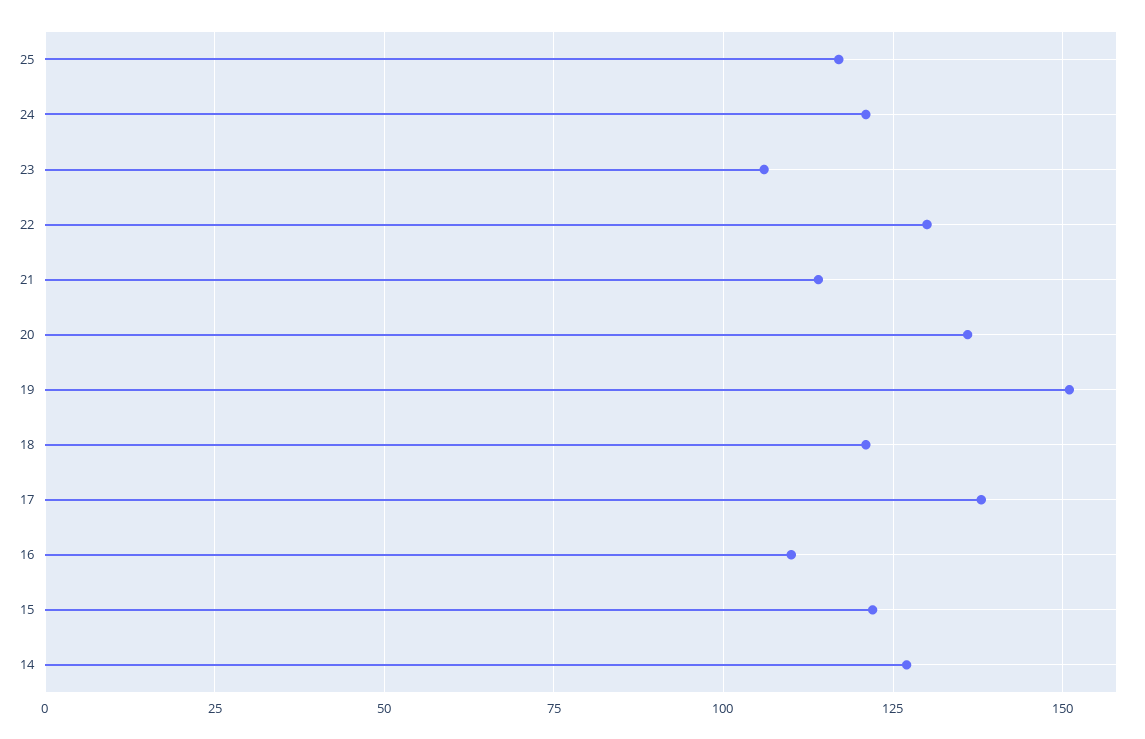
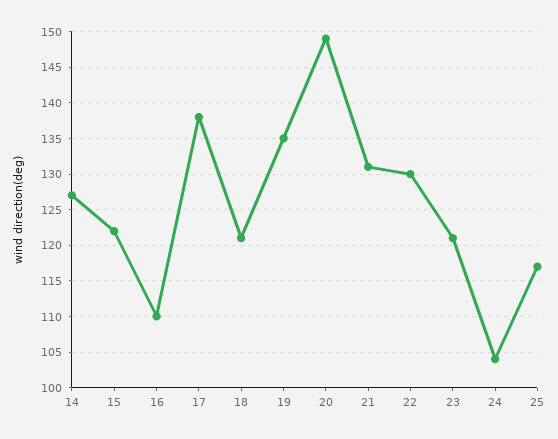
  {
    "25": 117,
-   "24": 120,
+   "24": 104,
-   "23": 105,
+   "23": 121,
    "22": 130,
-   "21": 115,
+   "21": 131,
-   "20": 135,
+   "20": 149,
-   "19": 150,
+   "19": 135,
    "18": 121,
    "17": 138,
    "16": 110,
    "15": 122,
    "14": 127
  }

